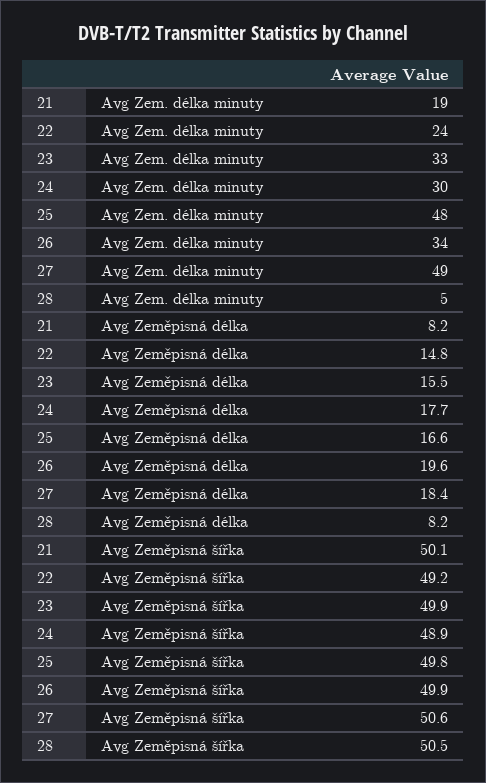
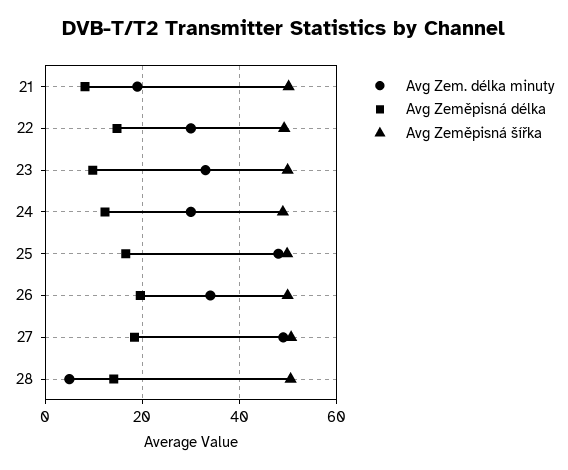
  {
    "Avg Zem. délka minuty": {
      "21": 19,
-     "22": 24,
+     "22": 30,
      "23": 33,
      "24": 30,
      "25": 48,
      "26": 34,
      "27": 49,
      "28": 5
    },
    "Avg Zeměpisná délka": {
      "21": 8.2,
      "22": 14.8,
-     "23": 15.5,
+     "23": 10,
-     "24": 17.7,
+     "24": 12,
      "25": 16.6,
      "26": 19.6,
      "27": 18.4,
-     "28": 8.2
+     "28": 14
    },
    "Avg Zeměpisná šířka": {
      "21": 50.1,
      "22": 49.2,
      "23": 49.9,
      "24": 48.9,
      "25": 49.8,
      "26": 49.9,
      "27": 50.6,
      "28": 50.5
    }
  }

